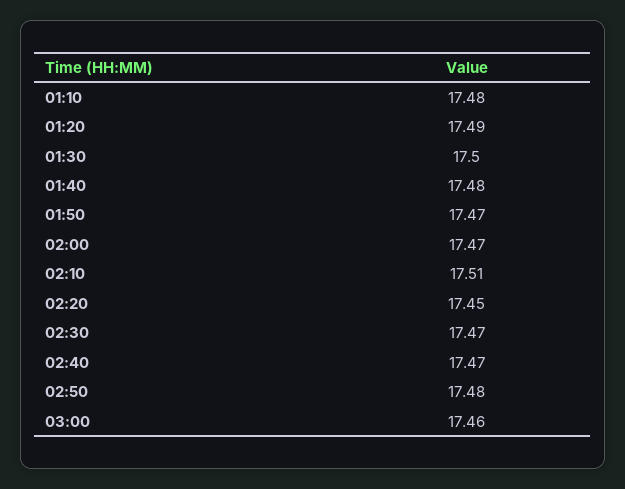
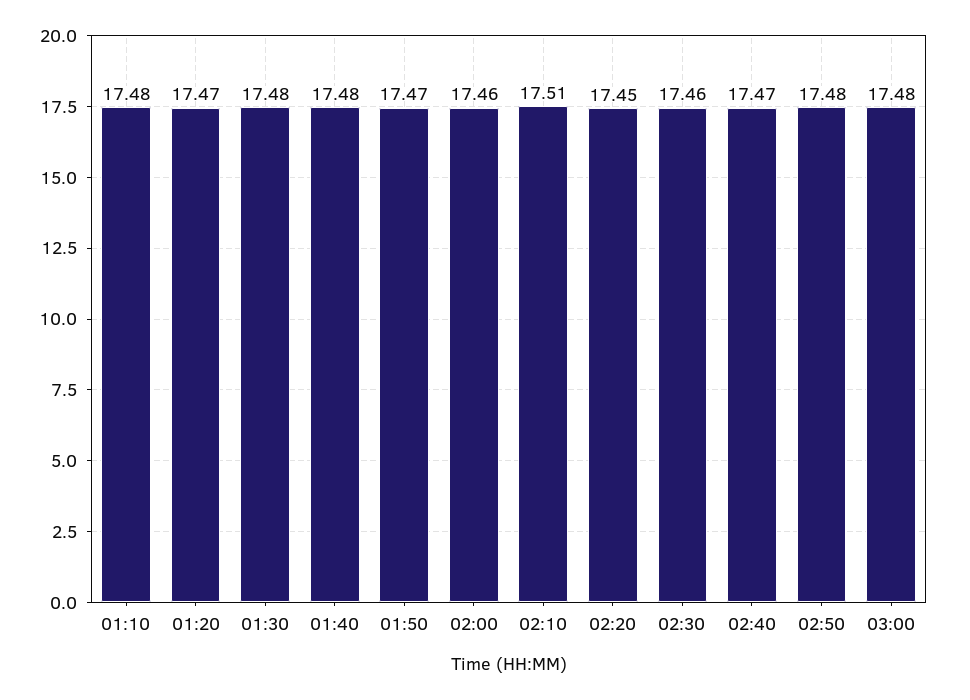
  {
    "01:10": 17.48,
-   "01:20": 17.49,
+   "01:20": 17.47,
-   "01:30": 17.5,
+   "01:30": 17.48,
    "01:40": 17.48,
    "01:50": 17.47,
-   "02:00": 17.47,
+   "02:00": 17.46,
    "02:10": 17.51,
    "02:20": 17.45,
-   "02:30": 17.47,
+   "02:30": 17.46,
    "02:40": 17.47,
    "02:50": 17.48,
-   "03:00": 17.46
+   "03:00": 17.48
  }

